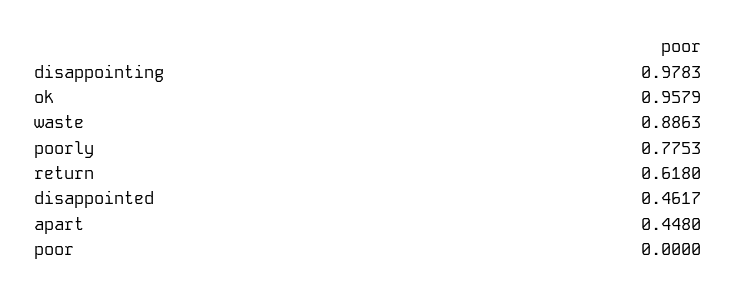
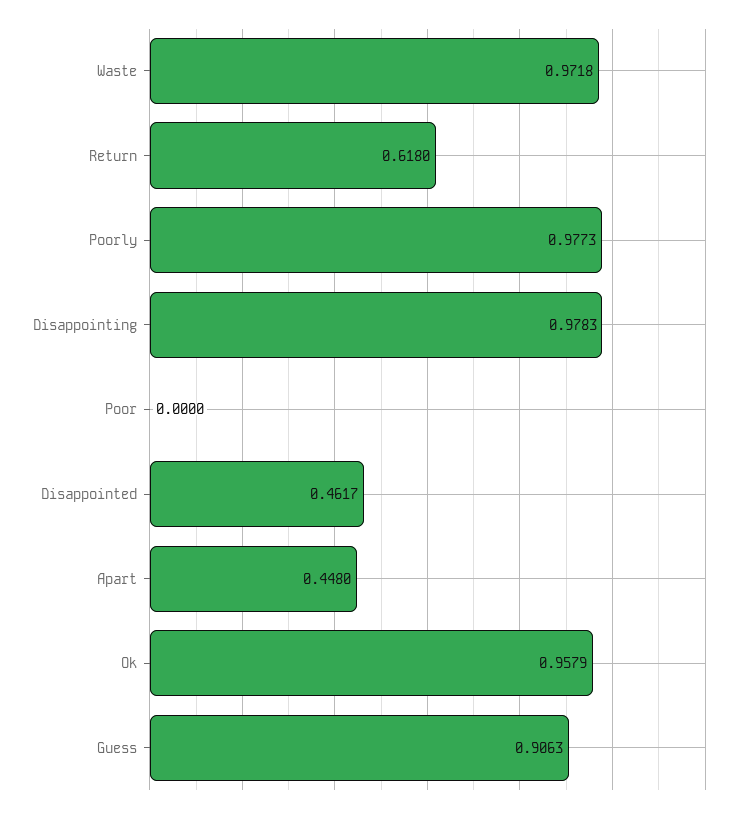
  {
    "disappointing": 0.9783,
    "ok": 0.9579,
-   "waste": 0.8863,
+   "waste": 0.9718,
-   "poorly": 0.7753,
+   "poorly": 0.9773,
    "return": 0.618,
    "disappointed": 0.4617,
    "apart": 0.448,
-   "poor": 0
+   "poor": 0,
+   "Guess": 0.9063
  }

